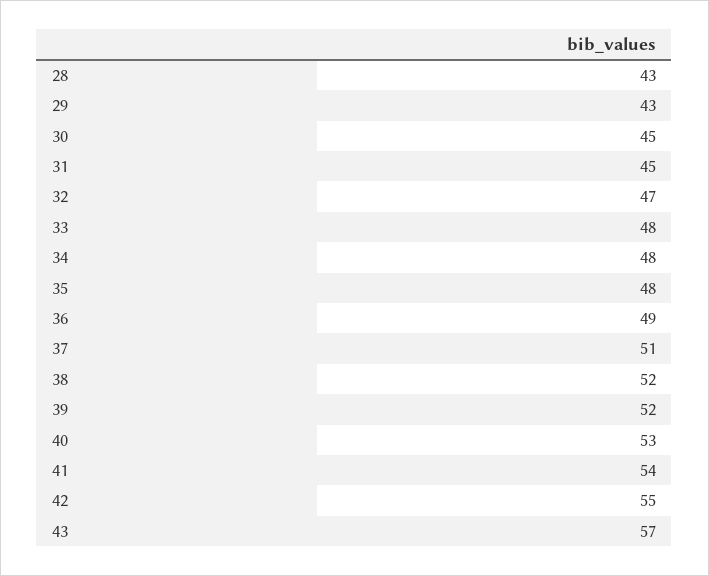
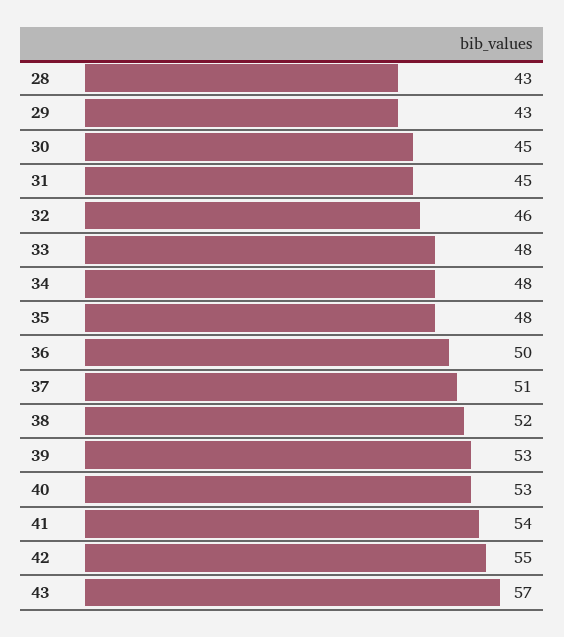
  {
    "28": 43,
    "29": 43,
    "30": 45,
    "31": 45,
-   "32": 47,
+   "32": 46,
    "33": 48,
    "34": 48,
    "35": 48,
-   "36": 49,
+   "36": 50,
    "37": 51,
    "38": 52,
-   "39": 52,
+   "39": 53,
    "40": 53,
    "41": 54,
    "42": 55,
    "43": 57
  }

